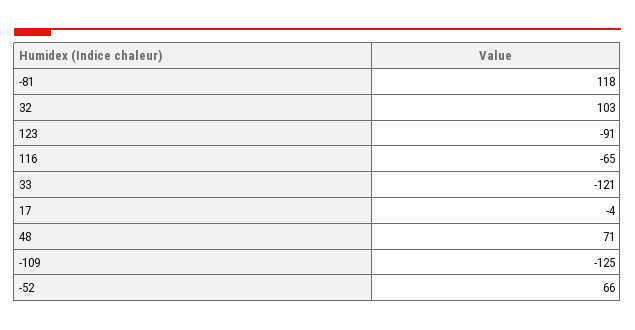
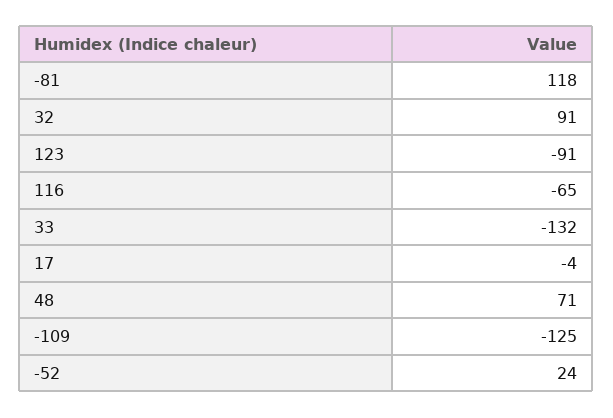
  {
    "-81": 118,
-   "32": 103,
+   "32": 91,
    "123": -91,
    "116": -65,
-   "33": -121,
+   "33": -132,
    "17": -4,
    "48": 71,
    "-109": -125,
-   "-52": 66
+   "-52": 24
  }

